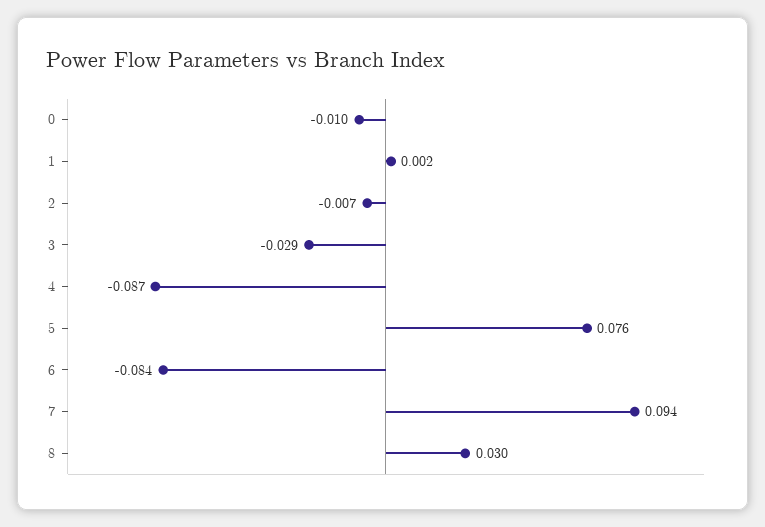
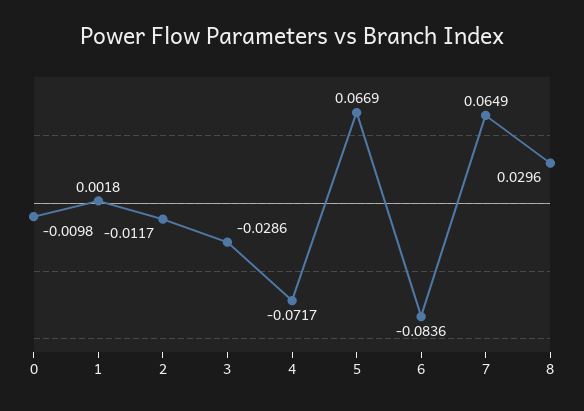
  {
    "0": -0.0098,
    "1": 0.0018,
-   "2": -0.007,
+   "2": -0.0117,
    "3": -0.0286,
-   "4": -0.087,
+   "4": -0.0717,
-   "5": 0.076,
+   "5": 0.0669,
    "6": -0.0836,
-   "7": 0.094,
+   "7": 0.0649,
    "8": 0.0296
  }

